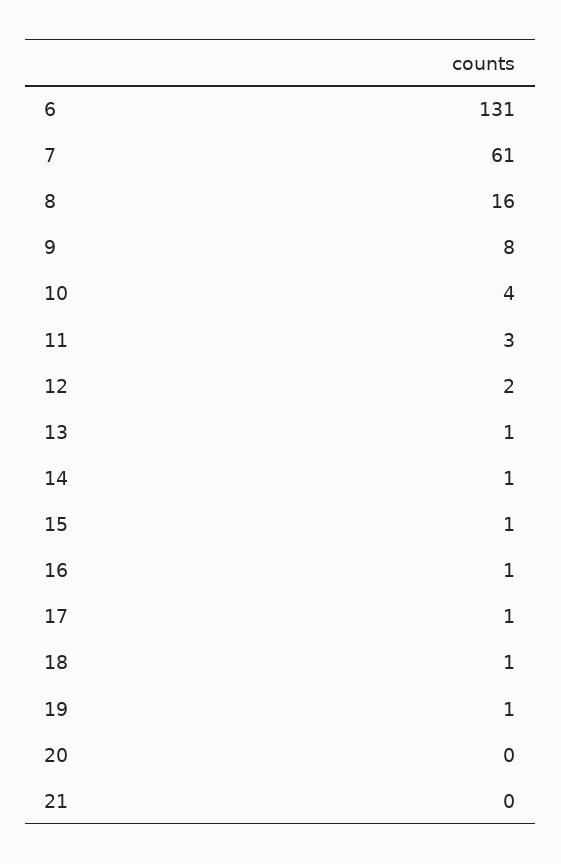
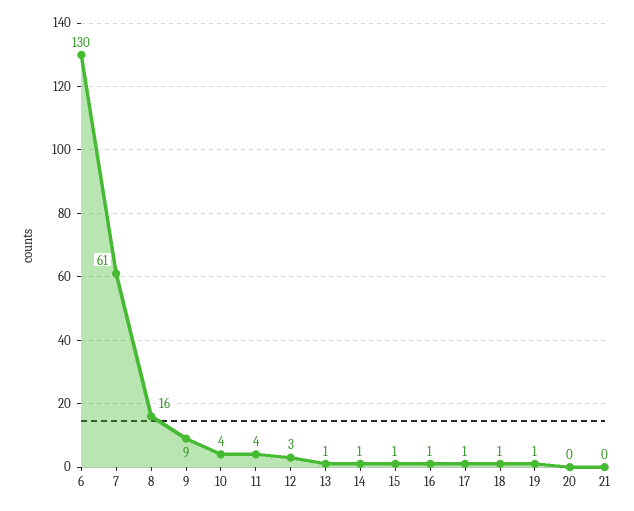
  {
-   "6": 131,
+   "6": 130,
    "7": 61,
    "8": 16,
-   "9": 8,
+   "9": 9,
    "10": 4,
-   "11": 3,
+   "11": 4,
-   "12": 2,
+   "12": 3,
    "13": 1,
    "14": 1,
    "15": 1,
    "16": 1,
    "17": 1,
    "18": 1,
    "19": 1,
    "20": 0,
    "21": 0
  }

